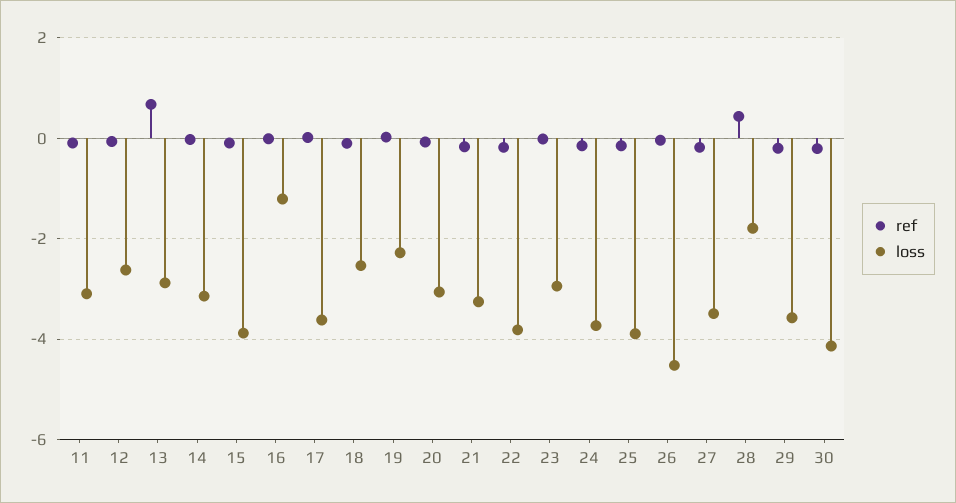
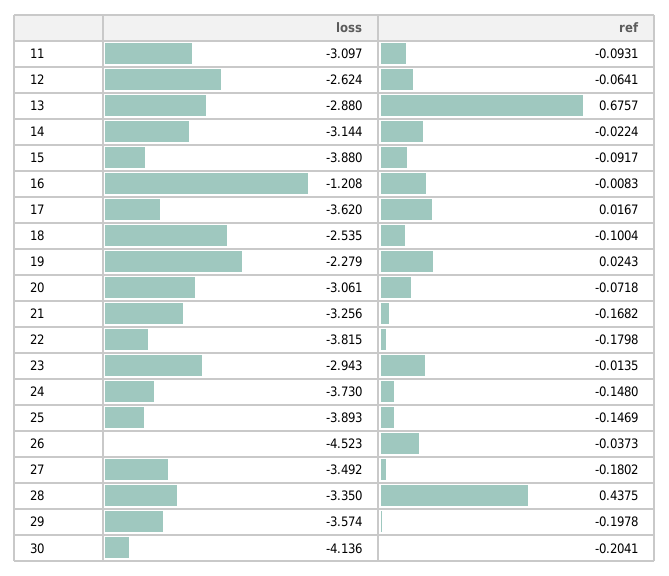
  {
    "ref": {
      "11": -0.0931,
      "12": -0.0641,
      "13": 0.6757,
      "14": -0.0224,
      "15": -0.0917,
      "16": -0.0083,
      "17": 0.0167,
      "18": -0.1004,
      "19": 0.0243,
      "20": -0.0718,
      "21": -0.1682,
      "22": -0.1798,
      "23": -0.0135,
      "24": -0.148,
      "25": -0.1469,
      "26": -0.0373,
      "27": -0.1802,
      "28": 0.4375,
      "29": -0.1978,
      "30": -0.2041
    },
    "loss": {
      "11": -3.097,
      "12": -2.624,
      "13": -2.88,
      "14": -3.144,
      "15": -3.88,
      "16": -1.208,
      "17": -3.62,
      "18": -2.535,
      "19": -2.279,
      "20": -3.061,
      "21": -3.256,
      "22": -3.815,
      "23": -2.943,
      "24": -3.73,
      "25": -3.893,
      "26": -4.523,
      "27": -3.492,
-     "28": -1.8,
+     "28": -3.35,
      "29": -3.574,
      "30": -4.136
    }
  }

